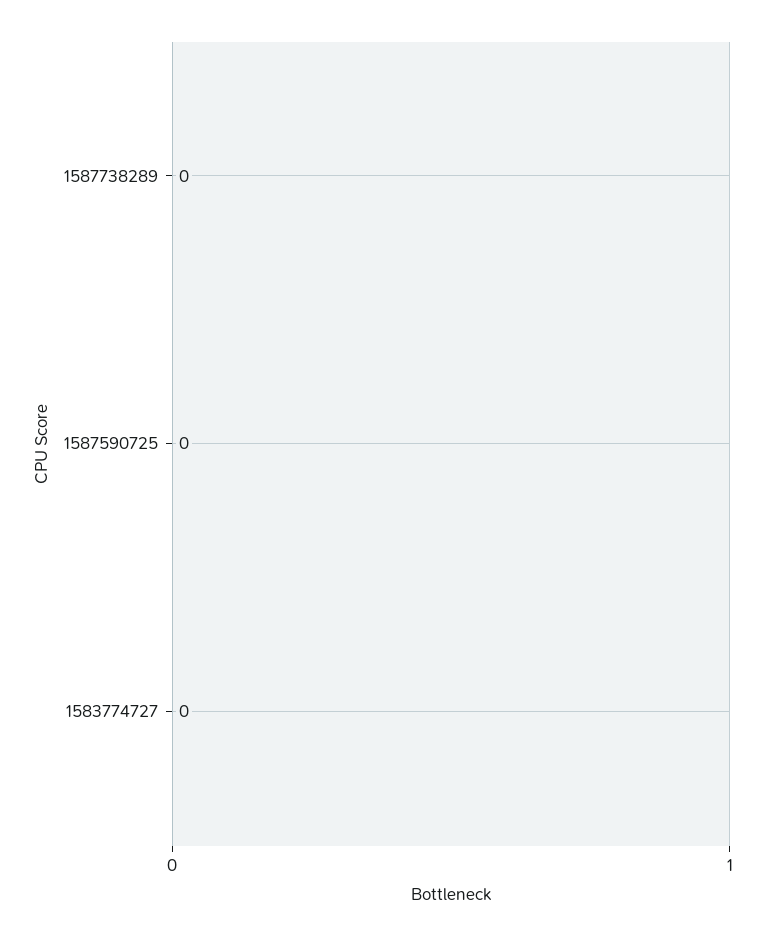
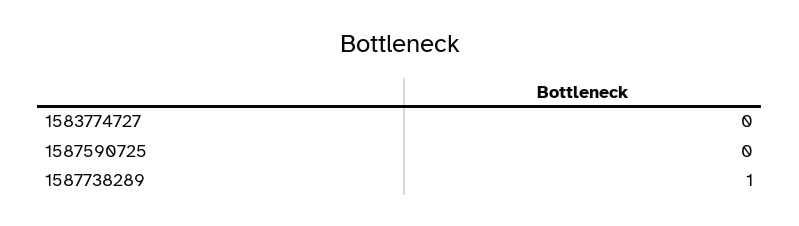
  {
-   "1587738289": 0,
+   "1587738289": 1,
    "1587590725": 0,
    "1583774727": 0
  }

